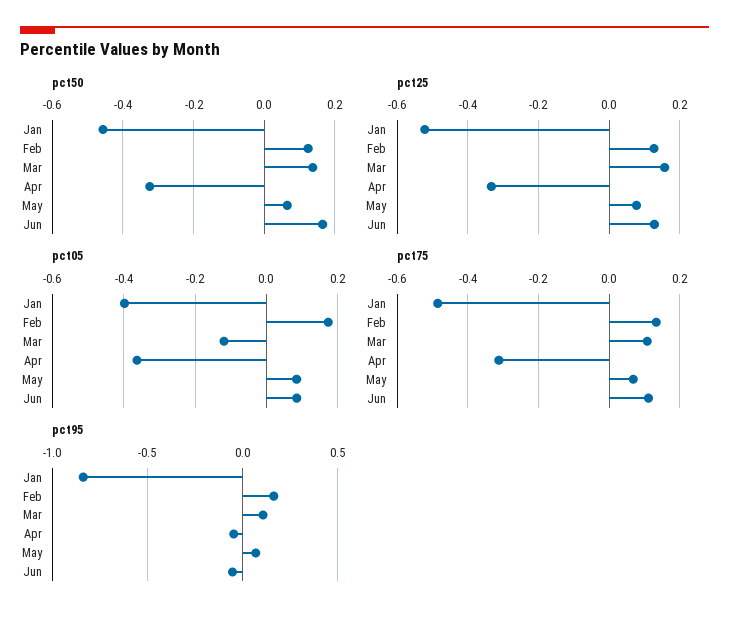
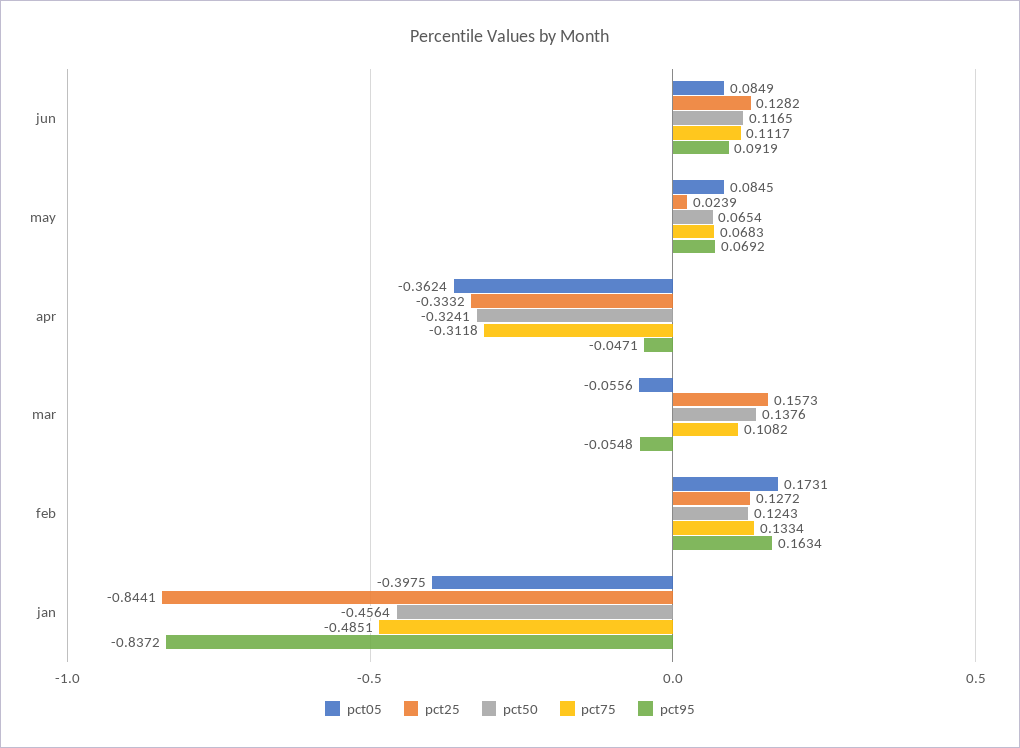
  {
    "pct50": {
      "Jan": -0.4564,
      "Feb": 0.1243,
      "Mar": 0.1376,
      "Apr": -0.3241,
      "May": 0.0654,
-     "Jun": 0.16
+     "Jun": 0.1165
    },
    "pct25": {
-     "Jan": -0.52,
+     "Jan": -0.8441,
      "Feb": 0.1272,
      "Mar": 0.1573,
      "Apr": -0.3332,
-     "May": 0.08,
+     "May": 0.0239,
      "Jun": 0.1282
    },
    "pct05": {
      "Jan": -0.3975,
      "Feb": 0.1731,
-     "Mar": -0.12,
+     "Mar": -0.0556,
      "Apr": -0.3624,
      "May": 0.0845,
      "Jun": 0.0849
    },
    "pct75": {
      "Jan": -0.4851,
      "Feb": 0.1334,
      "Mar": 0.1082,
      "Apr": -0.3118,
      "May": 0.0683,
      "Jun": 0.1117
    },
    "pct95": {
      "Jan": -0.8372,
      "Feb": 0.1634,
-     "Mar": 0.1,
+     "Mar": -0.0548,
      "Apr": -0.0471,
      "May": 0.0692,
-     "Jun": -0.05
+     "Jun": 0.0919
    }
  }

